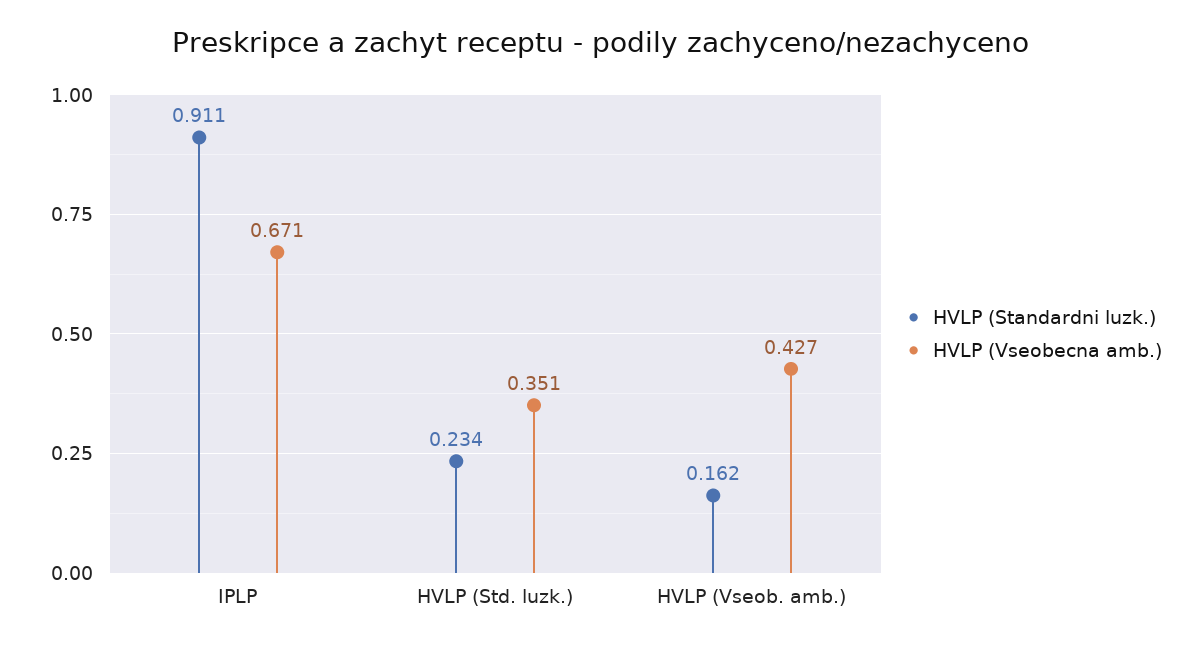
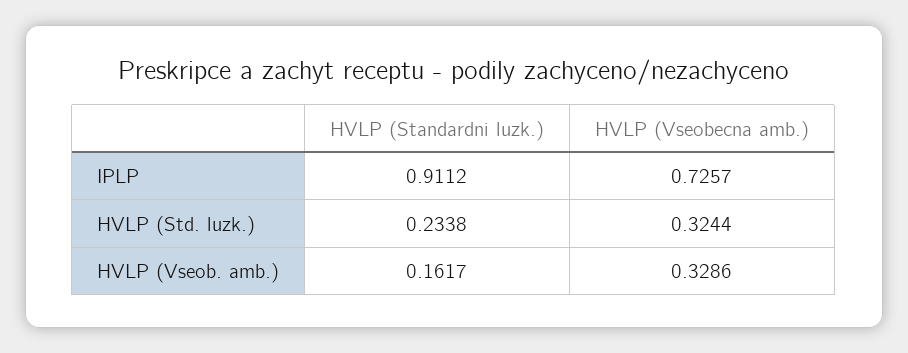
  {
    "HVLP (Standardni luzk.)": {
      "IPLP": 0.9112,
      "HVLP (Std. luzk.)": 0.2338,
      "HVLP (Vseob. amb.)": 0.1617
    },
    "HVLP (Vseobecna amb.)": {
-     "IPLP": 0.671,
+     "IPLP": 0.7257,
-     "HVLP (Std. luzk.)": 0.351,
+     "HVLP (Std. luzk.)": 0.3244,
-     "HVLP (Vseob. amb.)": 0.427
+     "HVLP (Vseob. amb.)": 0.3286
    }
  }

